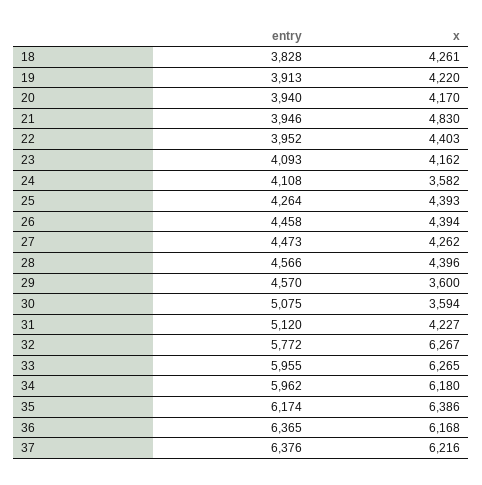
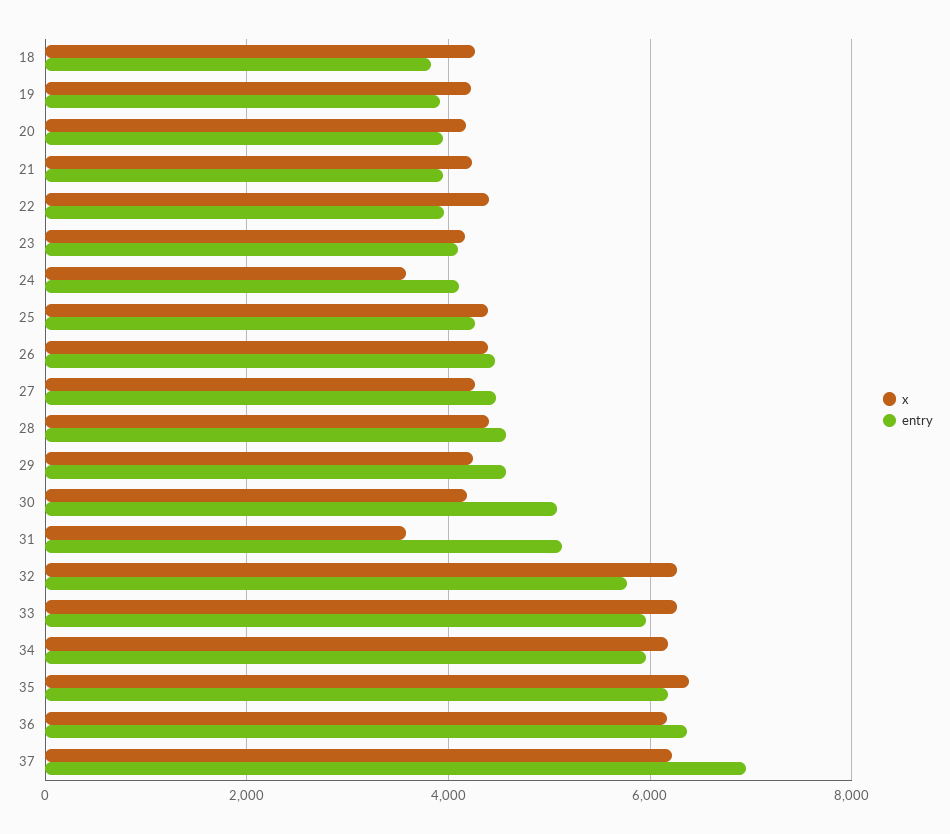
  {
    "entry": {
      "18": 3828,
      "19": 3913,
      "20": 3940,
      "21": 3946,
      "22": 3952,
      "23": 4093,
      "24": 4108,
      "25": 4264,
      "26": 4458,
      "27": 4473,
      "28": 4566,
      "29": 4570,
      "30": 5075,
      "31": 5120,
      "32": 5772,
      "33": 5955,
      "34": 5962,
      "35": 6174,
      "36": 6365,
-     "37": 6376
+     "37": 7000
    },
    "x": {
      "18": 4261,
      "19": 4220,
      "20": 4170,
-     "21": 4830,
+     "21": 4200,
      "22": 4403,
      "23": 4162,
      "24": 3582,
      "25": 4393,
      "26": 4394,
      "27": 4262,
      "28": 4396,
-     "29": 3600,
+     "29": 4200,
-     "30": 3594,
+     "30": 4200,
-     "31": 4227,
+     "31": 3600,
      "32": 6267,
      "33": 6265,
      "34": 6180,
      "35": 6386,
      "36": 6168,
      "37": 6216
    }
  }

